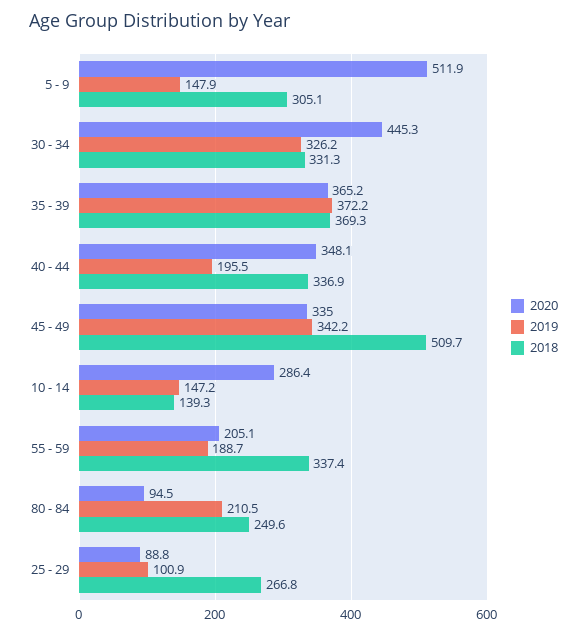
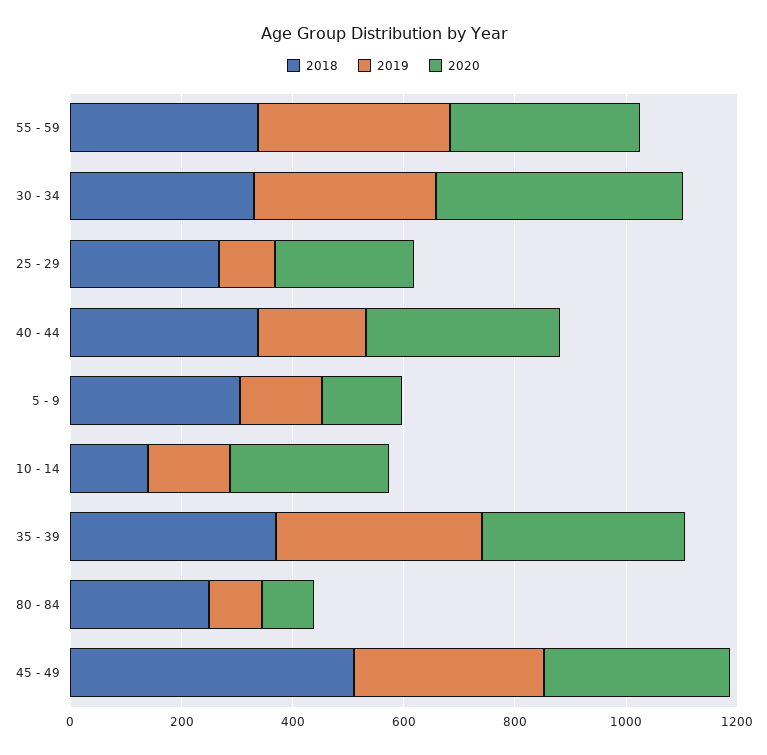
  {
    "2020": {
-     "5 - 9": 511.9,
+     "5 - 9": 150,
      "30 - 34": 445.3,
      "35 - 39": 365.2,
      "40 - 44": 348.1,
      "45 - 49": 335,
      "10 - 14": 286.4,
-     "55 - 59": 205.1,
+     "55 - 59": 350,
      "80 - 84": 94.5,
-     "25 - 29": 88.8
+     "25 - 29": 250
    },
    "2019": {
      "5 - 9": 147.9,
      "30 - 34": 326.2,
      "35 - 39": 372.2,
      "40 - 44": 195.5,
      "45 - 49": 342.2,
      "10 - 14": 147.2,
-     "55 - 59": 188.7,
+     "55 - 59": 350,
-     "80 - 84": 210.5,
+     "80 - 84": 100,
      "25 - 29": 100.9
    },
    "2018": {
      "5 - 9": 305.1,
      "30 - 34": 331.3,
      "35 - 39": 369.3,
      "40 - 44": 336.9,
      "45 - 49": 509.7,
      "10 - 14": 139.3,
      "55 - 59": 337.4,
      "80 - 84": 249.6,
      "25 - 29": 266.8
    }
  }

